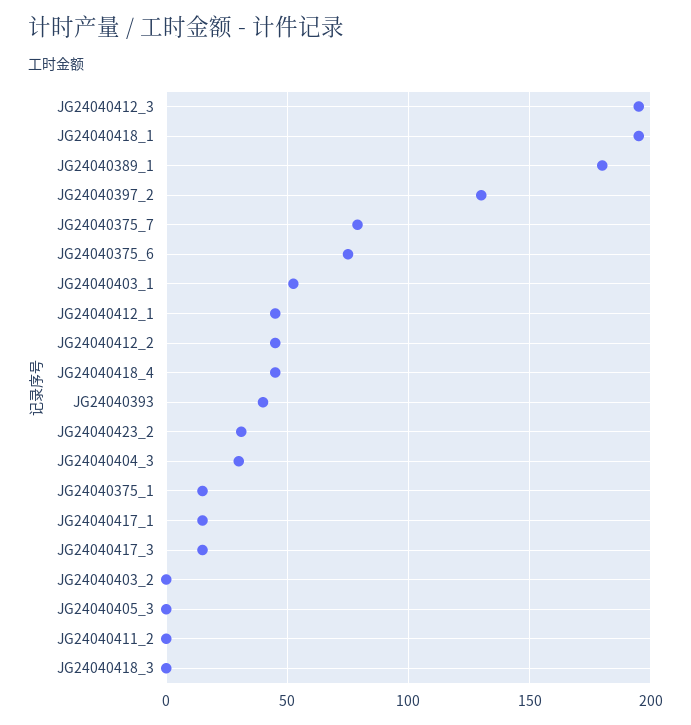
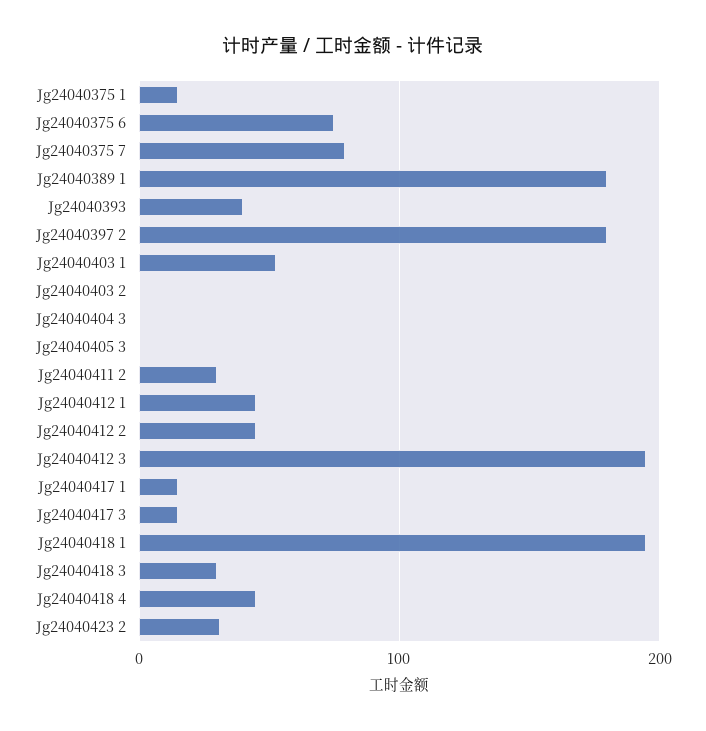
  {
    "JG24040412_3": 195,
    "JG24040418_1": 195,
    "JG24040389_1": 180,
-   "JG24040397_2": 130,
+   "JG24040397_2": 180,
    "JG24040375_7": 80,
    "JG24040375_6": 75,
    "JG24040403_1": 55,
    "JG24040412_1": 45,
    "JG24040412_2": 45,
    "JG24040418_4": 45,
    "JG24040393": 40,
    "JG24040423_2": 30,
-   "JG24040404_3": 30,
+   "JG24040404_3": 0,
    "JG24040375_1": 15,
    "JG24040417_1": 15,
    "JG24040417_3": 15,
    "JG24040403_2": 0,
    "JG24040405_3": 0,
-   "JG24040411_2": 0,
+   "JG24040411_2": 30,
-   "JG24040418_3": 0
+   "JG24040418_3": 30
  }

